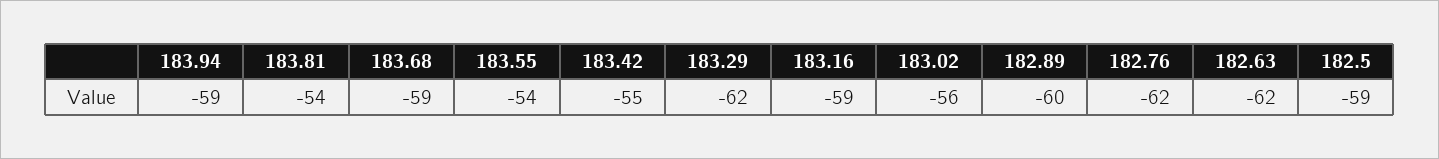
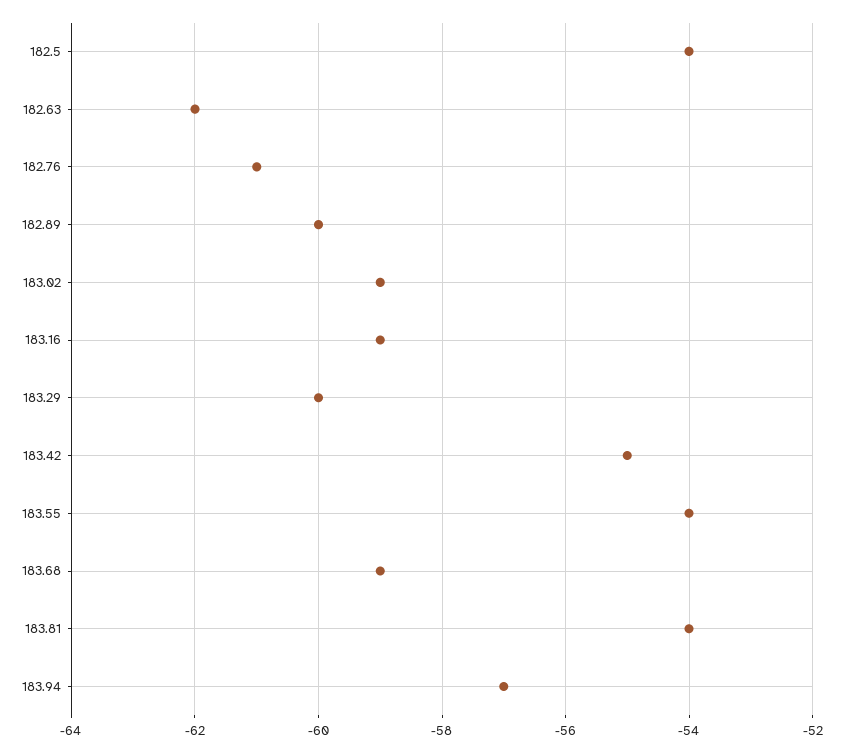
  {
-   "183.94": -59,
+   "183.94": -57,
    "183.81": -54,
    "183.68": -59,
    "183.55": -54,
    "183.42": -55,
-   "183.29": -62,
+   "183.29": -60,
    "183.16": -59,
-   "183.02": -56,
+   "183.02": -59,
    "182.89": -60,
-   "182.76": -62,
+   "182.76": -61,
    "182.63": -62,
-   "182.5": -59
+   "182.5": -54
  }

